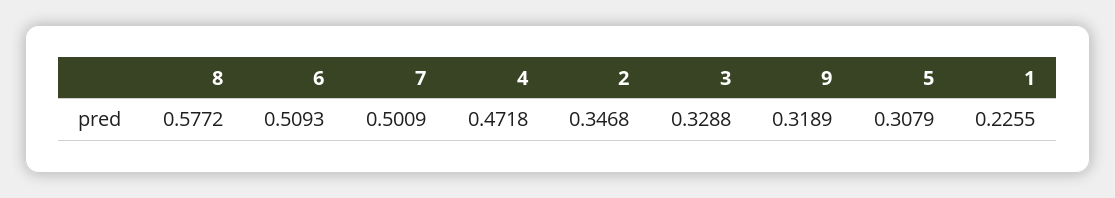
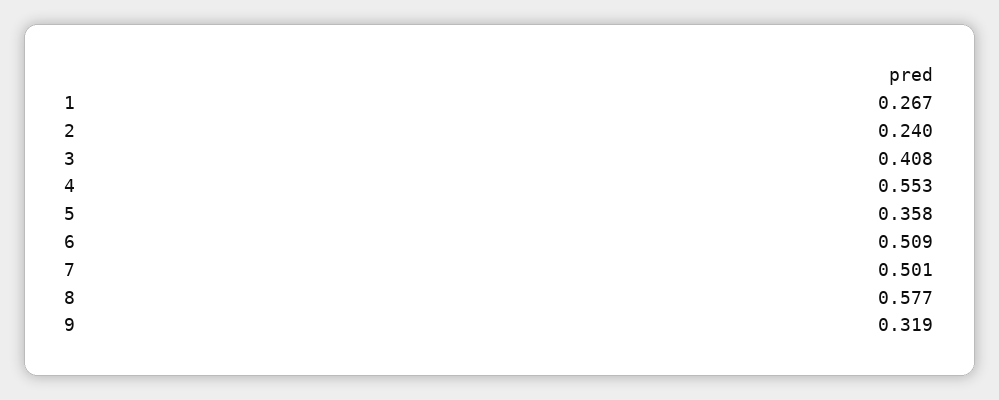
  {
    "8": 0.5772,
    "6": 0.5093,
    "7": 0.5009,
-   "4": 0.4718,
+   "4": 0.553,
-   "2": 0.3468,
+   "2": 0.24,
-   "3": 0.3288,
+   "3": 0.408,
    "9": 0.3189,
-   "5": 0.3079,
+   "5": 0.358,
-   "1": 0.2255
+   "1": 0.267
  }

